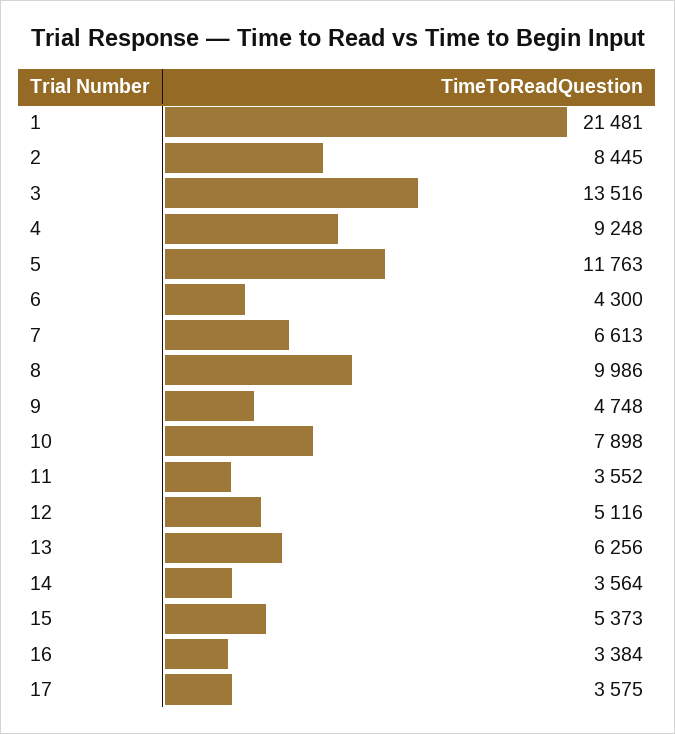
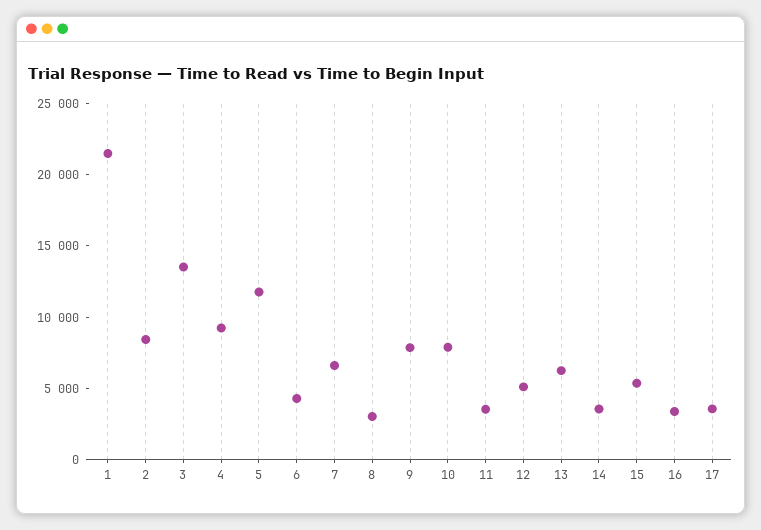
  {
    "1": 21481,
    "2": 8445,
    "3": 13516,
    "4": 9248,
    "5": 11763,
    "6": 4300,
    "7": 6613,
-   "8": 9986,
+   "8": 3000,
-   "9": 4748,
+   "9": 8000,
    "10": 7898,
    "11": 3552,
    "12": 5116,
    "13": 6256,
    "14": 3564,
    "15": 5373,
    "16": 3384,
    "17": 3575
  }

